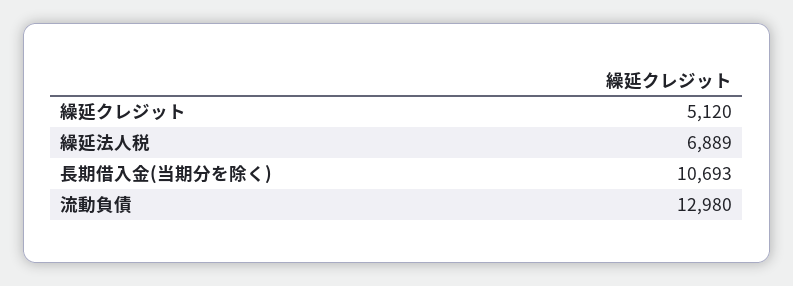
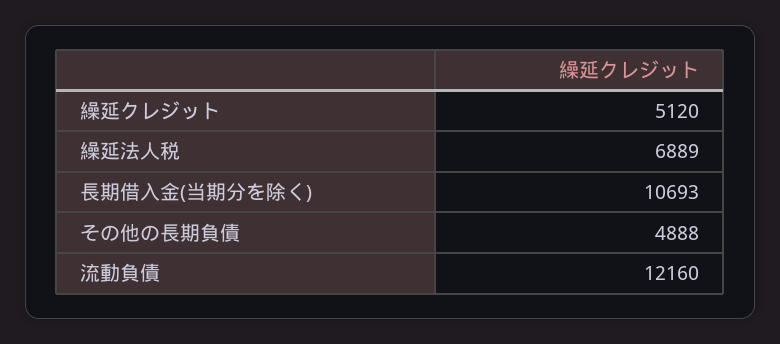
  {
    "繰延クレジット": 5120,
    "繰延法人税": 6889,
    "長期借入金(当期分を除く)": 10693,
-   "流動負債": 12980
+   "流動負債": 12160,
+   "その他の長期負債": 4888
  }

